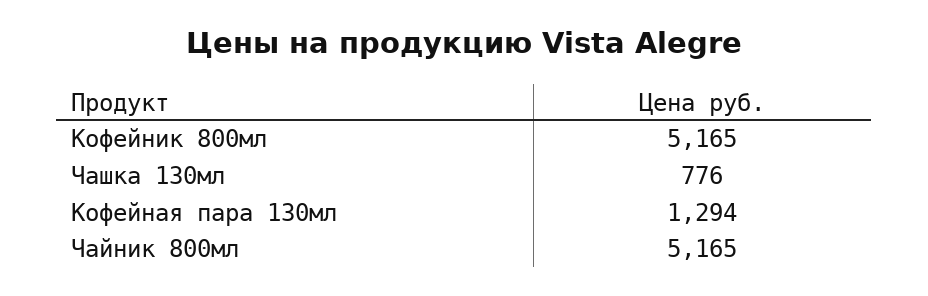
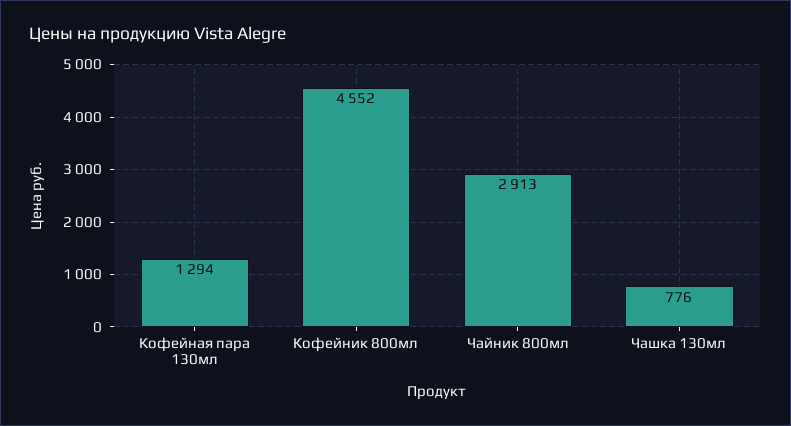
  {
-   "Кофейник 800мл": 5165,
+   "Кофейник 800мл": 4552,
    "Чашка 130мл": 776,
    "Кофейная пара 130мл": 1294,
-   "Чайник 800мл": 5165
+   "Чайник 800мл": 2913
  }

